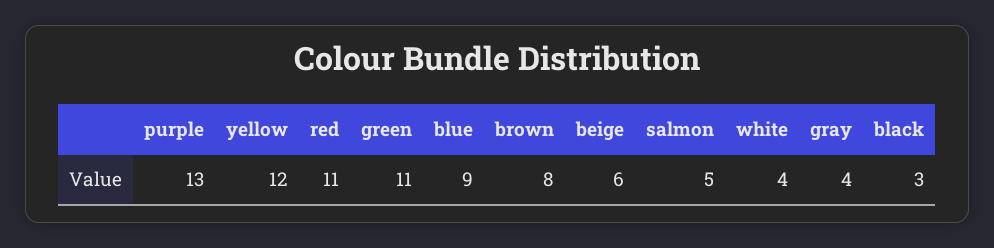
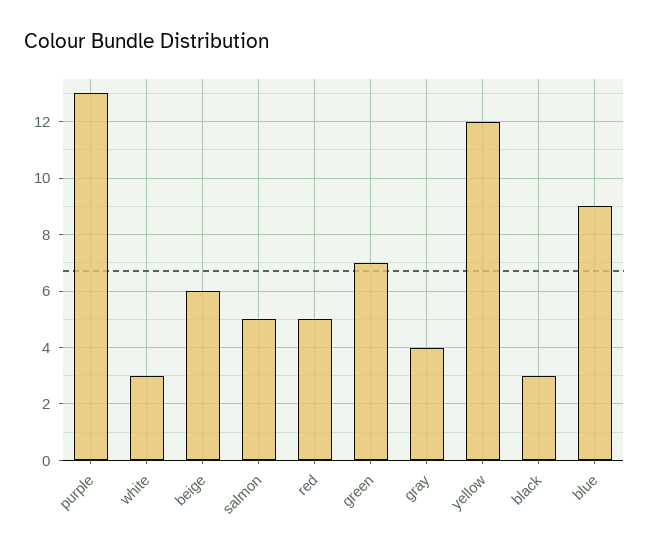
  {
    "purple": 13,
    "yellow": 12,
-   "red": 11,
+   "red": 5,
-   "green": 11,
+   "green": 7,
    "blue": 9,
-   "brown": 8,
    "beige": 6,
    "salmon": 5,
-   "white": 4,
+   "white": 3,
    "gray": 4,
    "black": 3
  }

